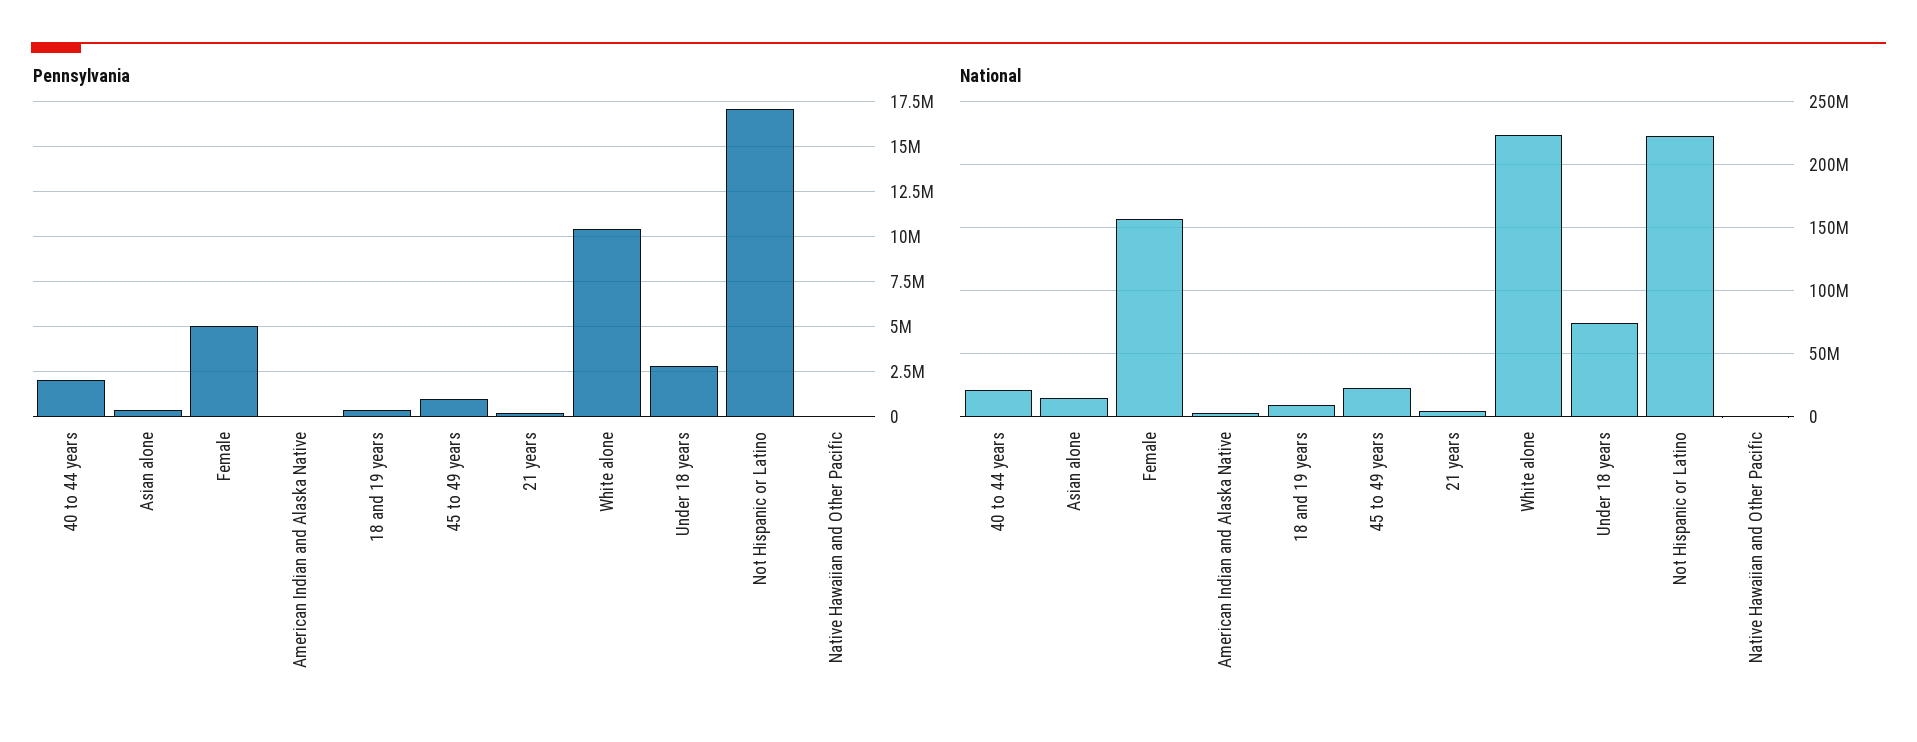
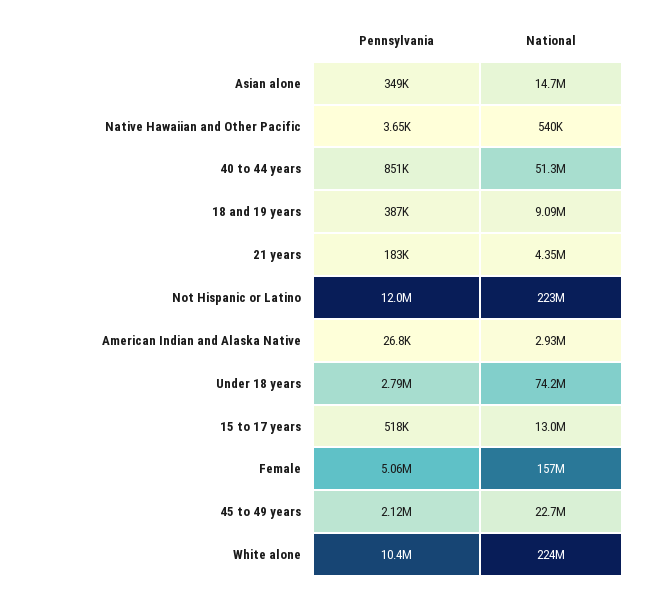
  {
    "Pennsylvania": {
-     "40 to 44 years": 2000000,
+     "40 to 44 years": 851000,
      "Asian alone": 349000,
      "Female": 5060000,
      "American Indian and Alaska Native": 26800,
      "18 and 19 years": 387000,
-     "45 to 49 years": 1000000,
+     "45 to 49 years": 2120000,
      "21 years": 183000,
      "White alone": 10400000,
      "Under 18 years": 2790000,
-     "Not Hispanic or Latino": 17000000,
+     "Not Hispanic or Latino": 12000000,
-     "Native Hawaiian and Other Pacific": 3650
+     "Native Hawaiian and Other Pacific": 3650,
+     "15 to 17 years": 518000
    },
    "National": {
-     "40 to 44 years": 20000000,
+     "40 to 44 years": 51300000,
      "Asian alone": 14700000,
      "Female": 157000000,
      "American Indian and Alaska Native": 2930000,
      "18 and 19 years": 9090000,
      "45 to 49 years": 22700000,
      "21 years": 4350000,
      "White alone": 224000000,
      "Under 18 years": 74200000,
      "Not Hispanic or Latino": 223000000,
-     "Native Hawaiian and Other Pacific": 540000
+     "Native Hawaiian and Other Pacific": 540000,
+     "15 to 17 years": 13000000
    }
  }

